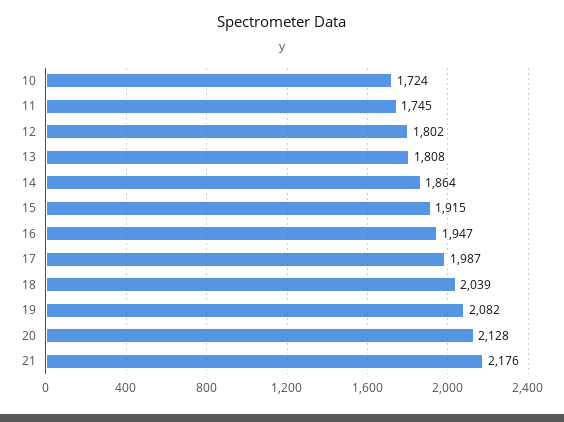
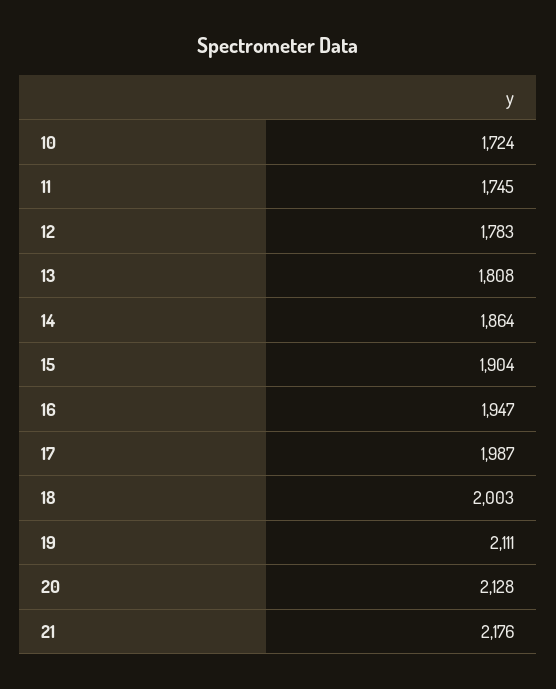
  {
    "10": 1724,
    "11": 1745,
-   "12": 1802,
+   "12": 1783,
    "13": 1808,
    "14": 1864,
-   "15": 1915,
+   "15": 1904,
    "16": 1947,
    "17": 1987,
-   "18": 2039,
+   "18": 2003,
-   "19": 2082,
+   "19": 2111,
    "20": 2128,
    "21": 2176
  }

